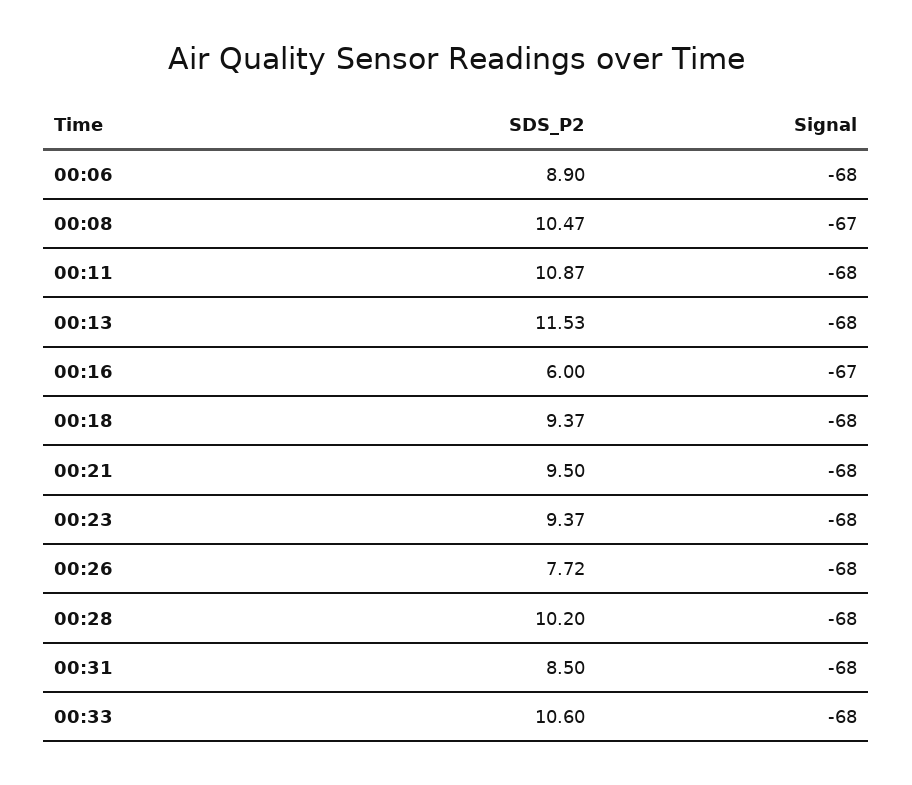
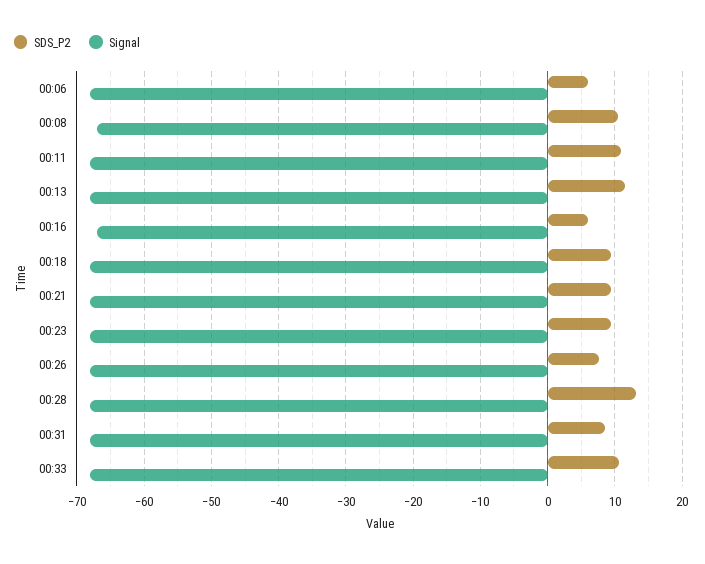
  {
    "SDS_P2": {
-     "00:06": 8.9,
+     "00:06": 6,
      "00:08": 10.47,
      "00:11": 10.87,
      "00:13": 11.53,
      "00:16": 6,
      "00:18": 9.37,
      "00:21": 9.5,
      "00:23": 9.37,
      "00:26": 7.72,
-     "00:28": 10.2,
+     "00:28": 13,
      "00:31": 8.5,
      "00:33": 10.6
    },
    "Signal": {
      "00:06": -68,
      "00:08": -67,
      "00:11": -68,
      "00:13": -68,
      "00:16": -67,
      "00:18": -68,
      "00:21": -68,
      "00:23": -68,
      "00:26": -68,
      "00:28": -68,
      "00:31": -68,
      "00:33": -68
    }
  }

